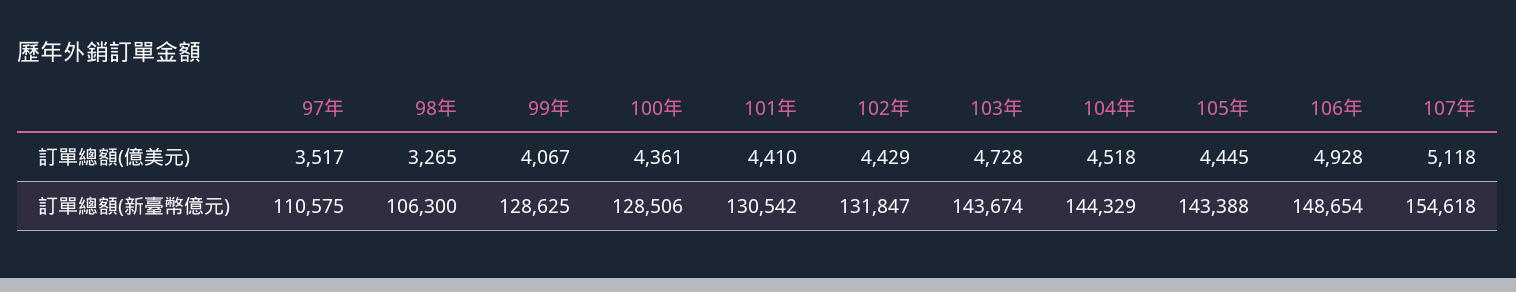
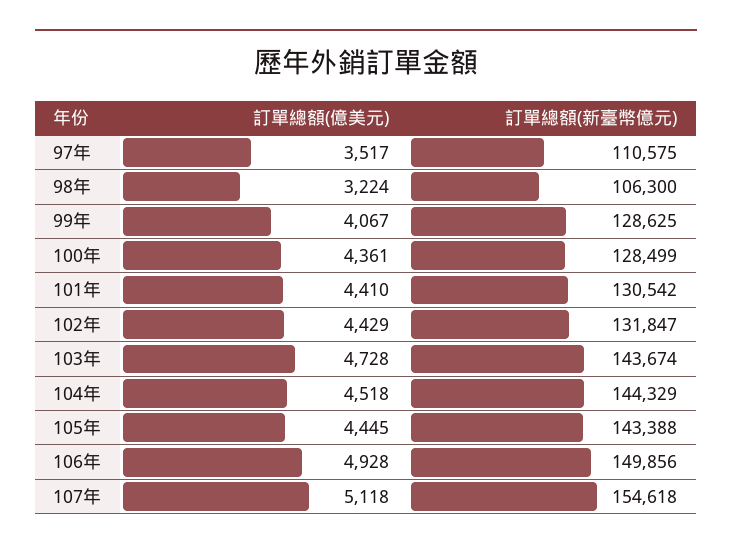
  {
    "97年": {
      "訂單總額(億美元)": 3517,
      "訂單總額(新臺幣億元)": 110575
    },
    "98年": {
-     "訂單總額(億美元)": 3265,
+     "訂單總額(億美元)": 3224,
      "訂單總額(新臺幣億元)": 106300
    },
    "99年": {
      "訂單總額(億美元)": 4067,
      "訂單總額(新臺幣億元)": 128625
    },
    "100年": {
      "訂單總額(億美元)": 4361,
-     "訂單總額(新臺幣億元)": 128506
+     "訂單總額(新臺幣億元)": 128499
    },
    "101年": {
      "訂單總額(億美元)": 4410,
      "訂單總額(新臺幣億元)": 130542
    },
    "102年": {
      "訂單總額(億美元)": 4429,
      "訂單總額(新臺幣億元)": 131847
    },
    "103年": {
      "訂單總額(億美元)": 4728,
      "訂單總額(新臺幣億元)": 143674
    },
    "104年": {
      "訂單總額(億美元)": 4518,
      "訂單總額(新臺幣億元)": 144329
    },
    "105年": {
      "訂單總額(億美元)": 4445,
      "訂單總額(新臺幣億元)": 143388
    },
    "106年": {
      "訂單總額(億美元)": 4928,
-     "訂單總額(新臺幣億元)": 148654
+     "訂單總額(新臺幣億元)": 149856
    },
    "107年": {
      "訂單總額(億美元)": 5118,
      "訂單總額(新臺幣億元)": 154618
    }
  }

